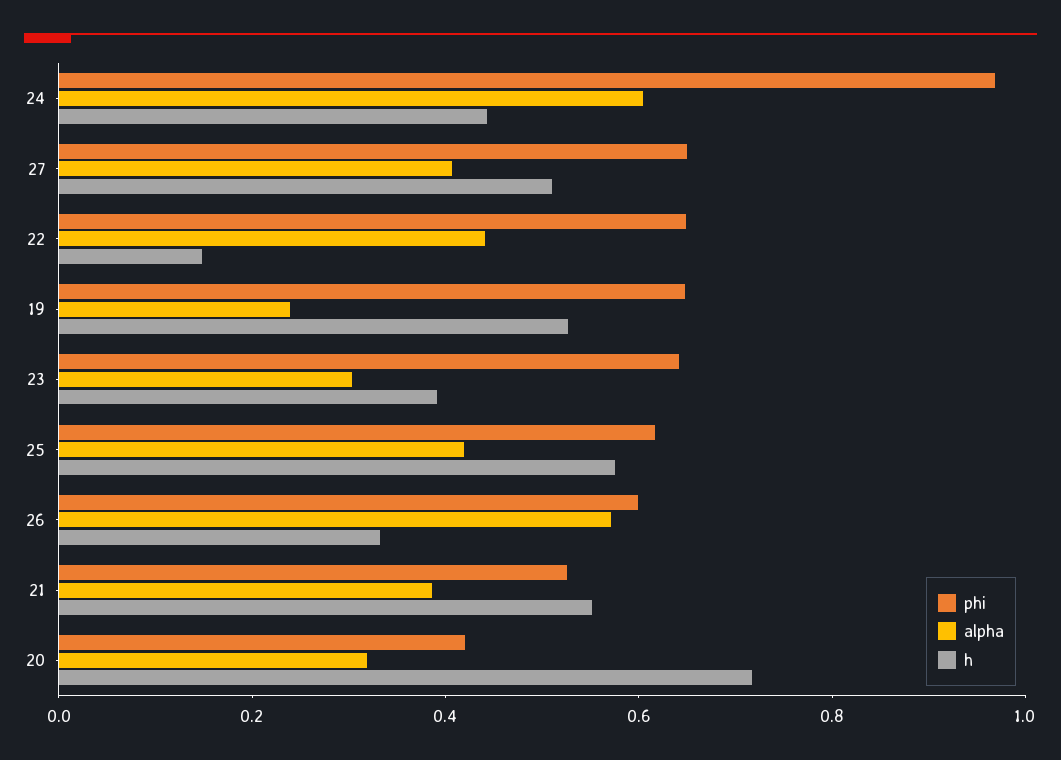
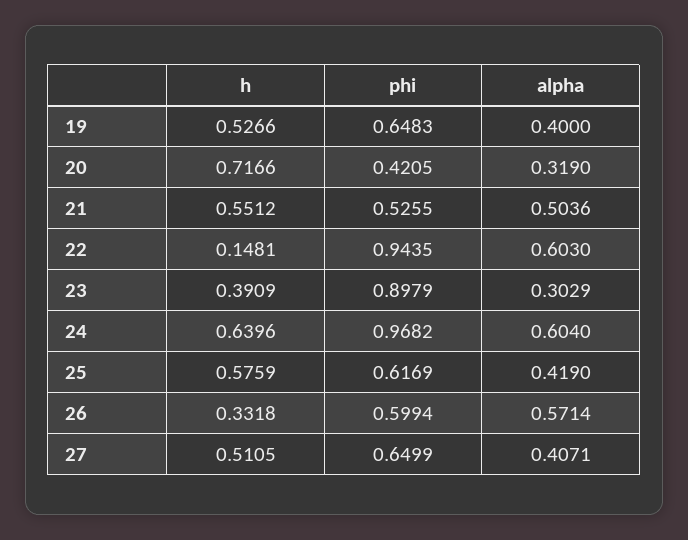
  {
    "phi": {
      "24": 0.9682,
      "27": 0.6499,
-     "22": 0.65,
+     "22": 0.9435,
      "19": 0.6483,
-     "23": 0.65,
+     "23": 0.8979,
      "25": 0.6169,
      "26": 0.5994,
      "21": 0.5255,
      "20": 0.4205
    },
    "alpha": {
      "24": 0.604,
      "27": 0.4071,
-     "22": 0.45,
+     "22": 0.603,
-     "19": 0.25,
+     "19": 0.4,
      "23": 0.3029,
      "25": 0.419,
      "26": 0.5714,
-     "21": 0.4,
+     "21": 0.5036,
      "20": 0.319
    },
    "h": {
-     "24": 0.45,
+     "24": 0.6396,
      "27": 0.5105,
      "22": 0.1481,
      "19": 0.5266,
      "23": 0.3909,
      "25": 0.5759,
      "26": 0.3318,
      "21": 0.5512,
      "20": 0.7166
    }
  }

